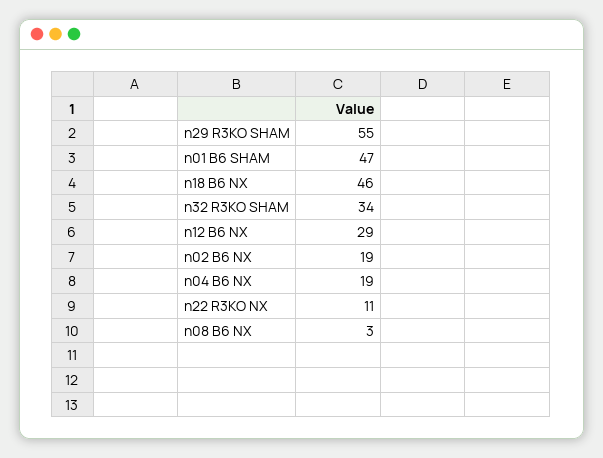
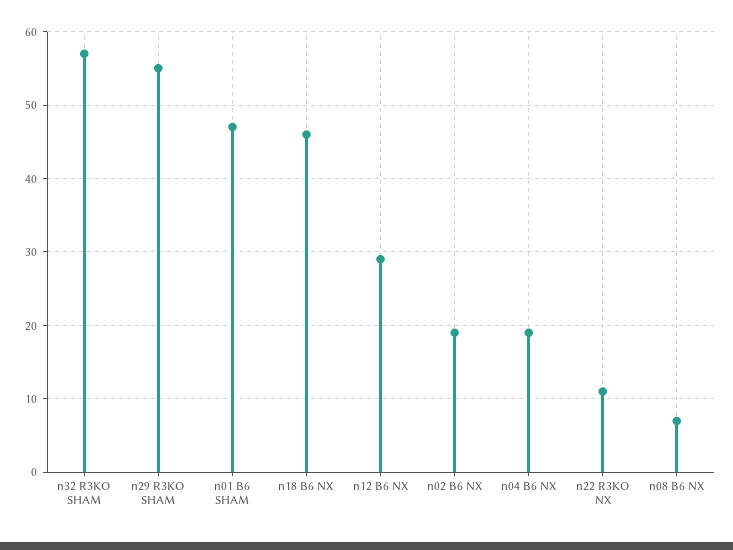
  {
    "n29 R3KO SHAM": 55,
    "n01 B6 SHAM": 47,
    "n18 B6 NX": 46,
-   "n32 R3KO SHAM": 34,
+   "n32 R3KO SHAM": 57,
    "n12 B6 NX": 29,
    "n02 B6 NX": 19,
    "n04 B6 NX": 19,
    "n22 R3KO NX": 11,
-   "n08 B6 NX": 3
+   "n08 B6 NX": 7
  }

